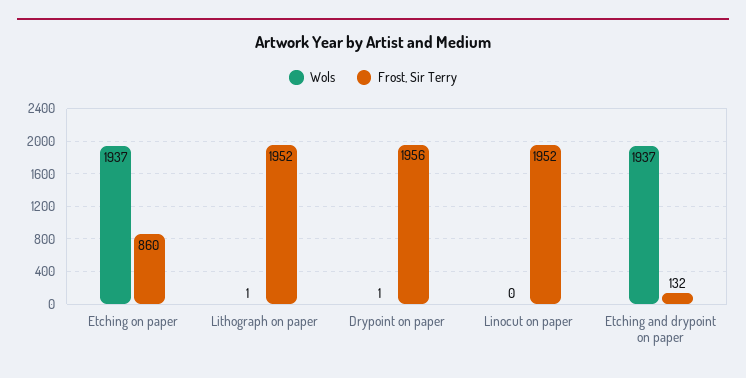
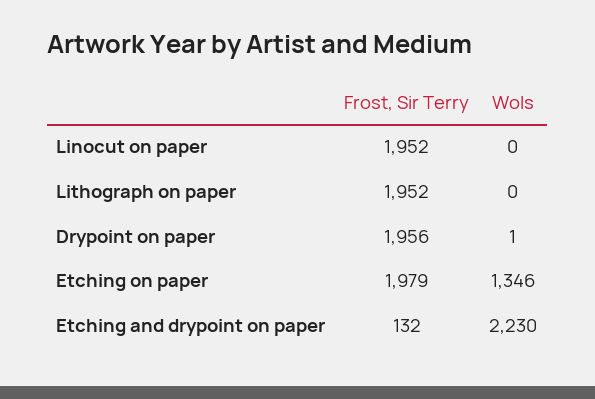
  {
    "Wols": {
-     "Etching on paper": 1937,
+     "Etching on paper": 1346,
-     "Lithograph on paper": 1,
+     "Lithograph on paper": 0,
      "Drypoint on paper": 1,
      "Linocut on paper": 0,
-     "Etching and drypoint on paper": 1937
+     "Etching and drypoint on paper": 2230
    },
    "Frost, Sir Terry": {
-     "Etching on paper": 860,
+     "Etching on paper": 1979,
      "Lithograph on paper": 1952,
      "Drypoint on paper": 1956,
      "Linocut on paper": 1952,
      "Etching and drypoint on paper": 132
    }
  }

